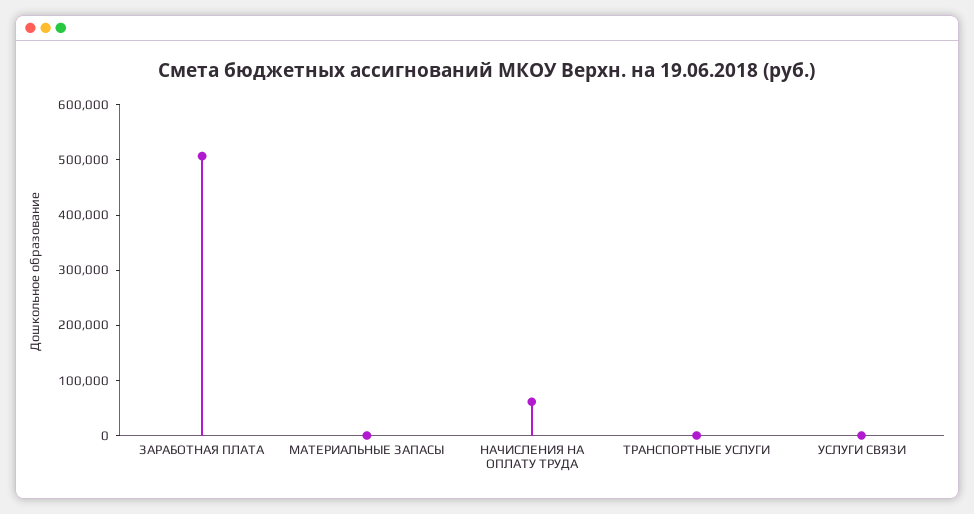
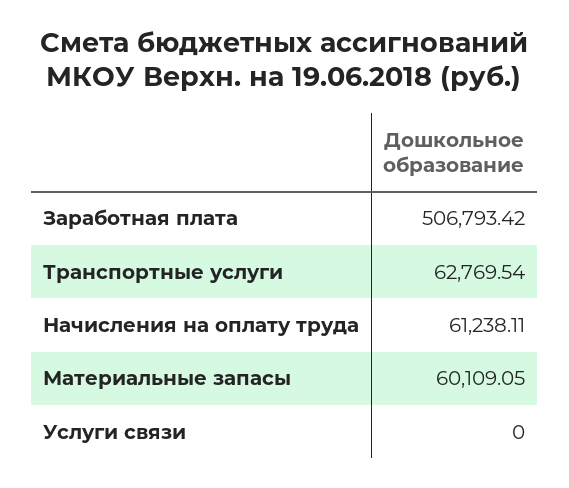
  {
    "ЗАРАБОТНАЯ ПЛАТА": 506793.42,
-   "МАТЕРИАЛЬНЫЕ ЗАПАСЫ": 0,
+   "МАТЕРИАЛЬНЫЕ ЗАПАСЫ": 60109.05,
    "НАЧИСЛЕНИЯ НА ОПЛАТУ ТРУДА": 61238.11,
-   "ТРАНСПОРТНЫЕ УСЛУГИ": 0,
+   "ТРАНСПОРТНЫЕ УСЛУГИ": 62769.54,
    "УСЛУГИ СВЯЗИ": 0
  }

